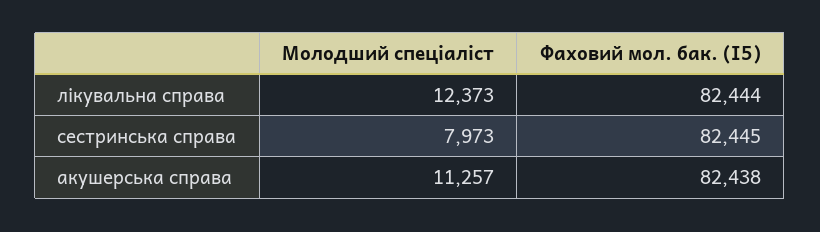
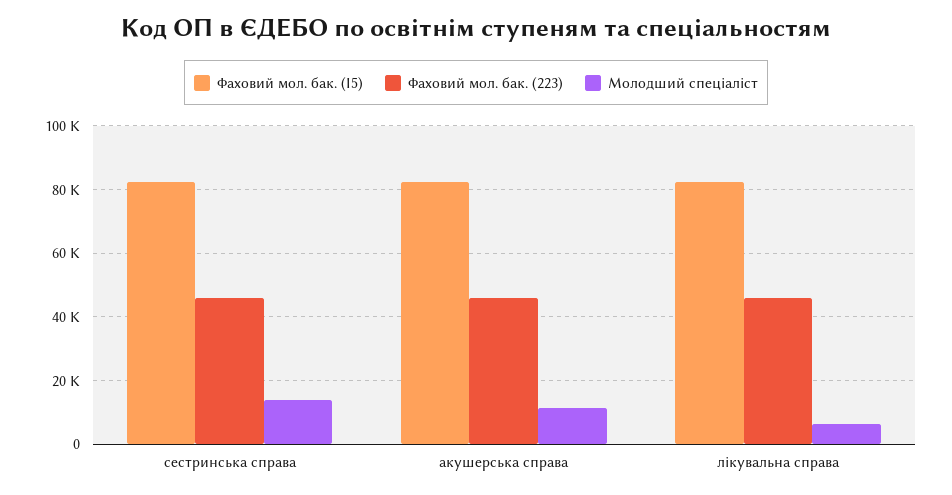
  {
    "Молодший спеціаліст": {
-     "лікувальна справа": 12373,
+     "лікувальна справа": 6000,
-     "сестринська справа": 7973,
+     "сестринська справа": 14000,
      "акушерська справа": 11257
    },
    "Фаховий мол. бак. (I5)": {
      "лікувальна справа": 82444,
      "сестринська справа": 82445,
      "акушерська справа": 82438
-   }
+   },
+   "Фаховий мол. бак. (223)": {
+     "сестринська справа": 46000,
+     "акушерська справа": 46000,
+     "лікувальна справа": 46000
+   }
  }

